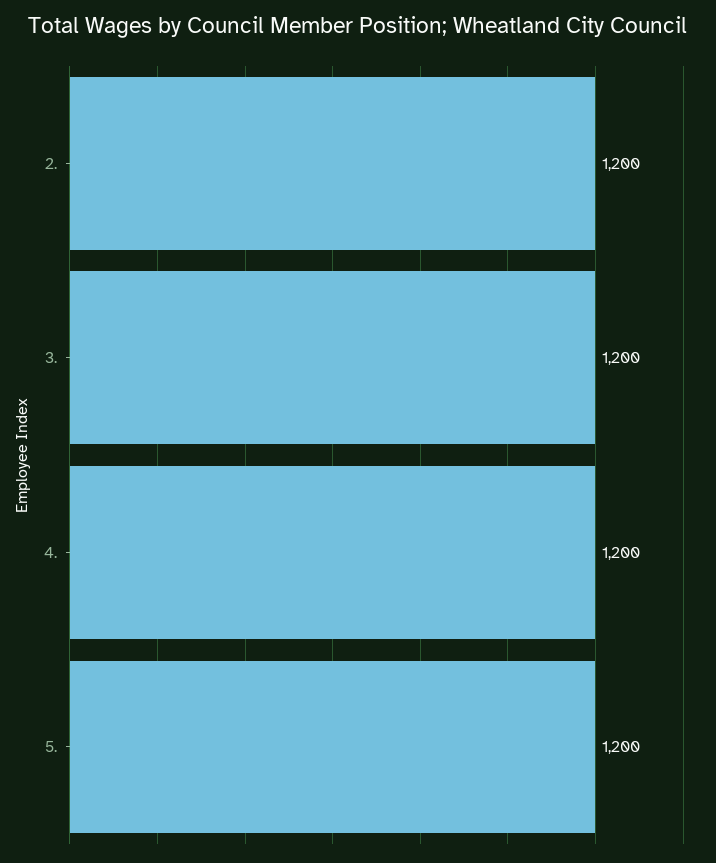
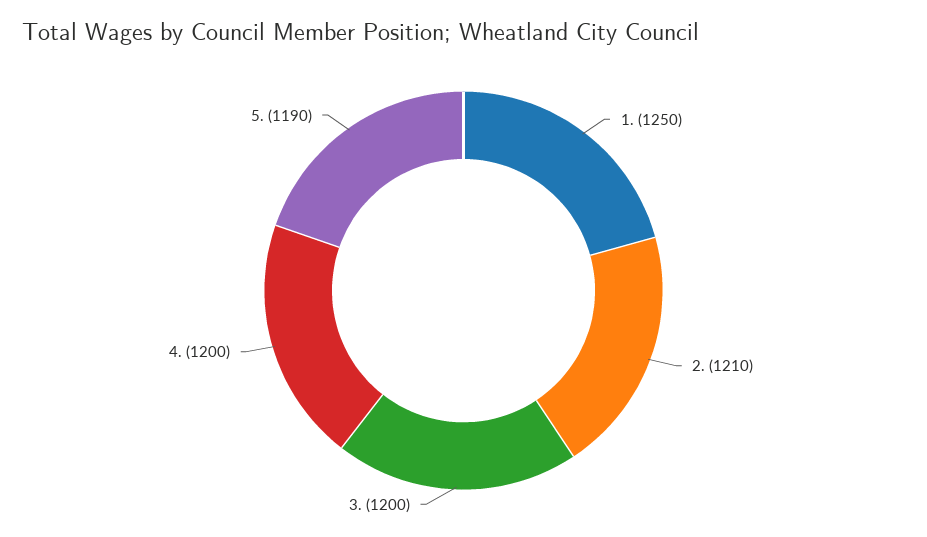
  {
-   "2.": 1200,
+   "2.": 1210,
    "3.": 1200,
    "4.": 1200,
-   "5.": 1200
+   "5.": 1190,
+   "1.": 1250
  }

